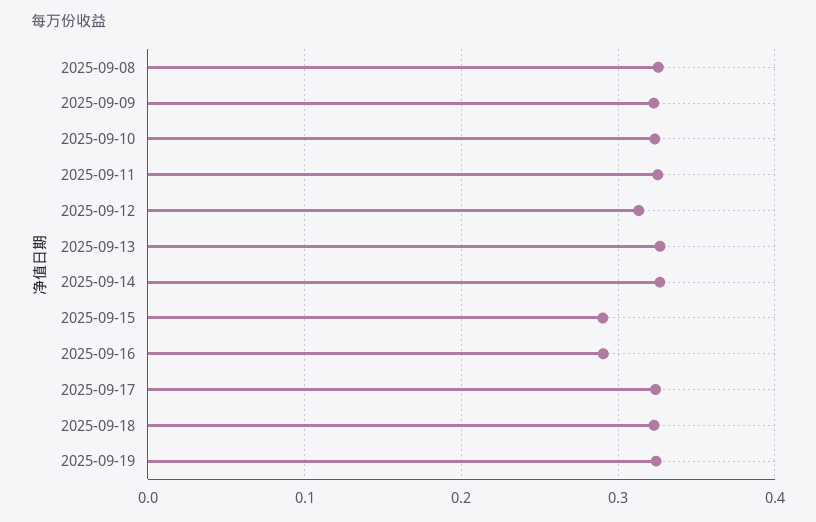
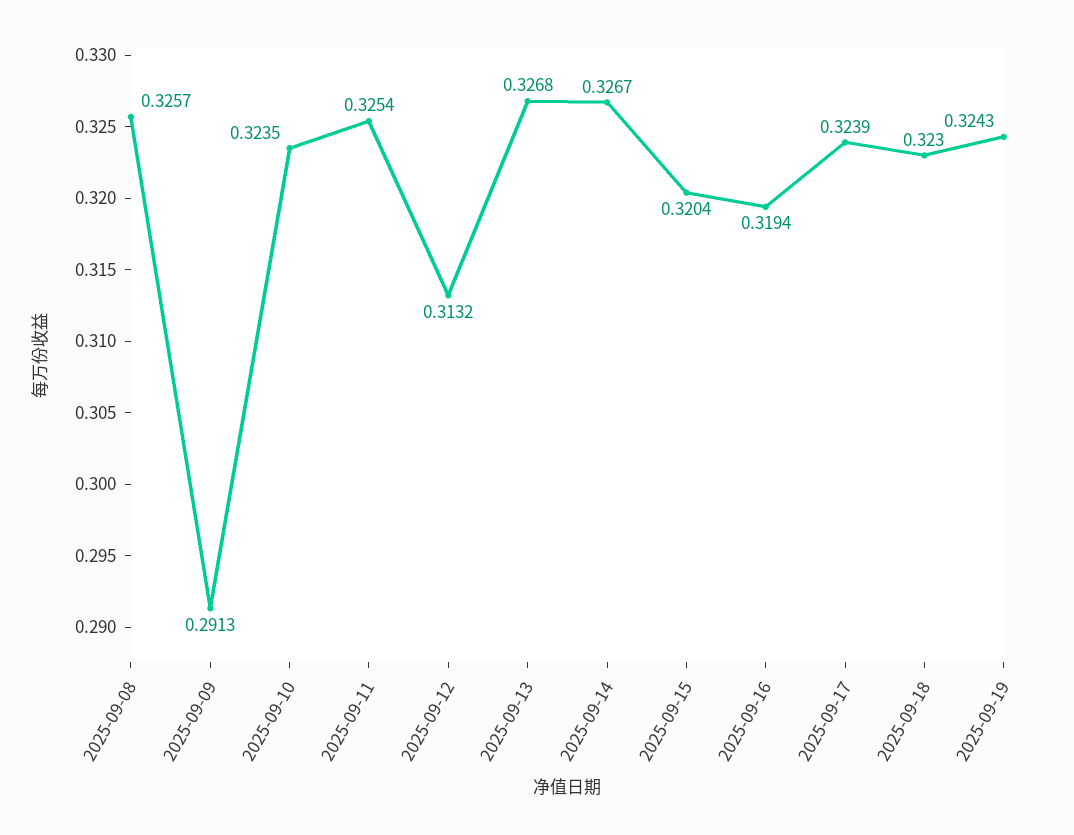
  {
    "2025-09-08": 0.3257,
-   "2025-09-09": 0.32,
+   "2025-09-09": 0.2913,
    "2025-09-10": 0.3235,
    "2025-09-11": 0.3254,
    "2025-09-12": 0.3132,
    "2025-09-13": 0.3268,
    "2025-09-14": 0.3267,
-   "2025-09-15": 0.29,
+   "2025-09-15": 0.3204,
-   "2025-09-16": 0.29,
+   "2025-09-16": 0.3194,
    "2025-09-17": 0.3239,
    "2025-09-18": 0.323,
    "2025-09-19": 0.3243
  }

